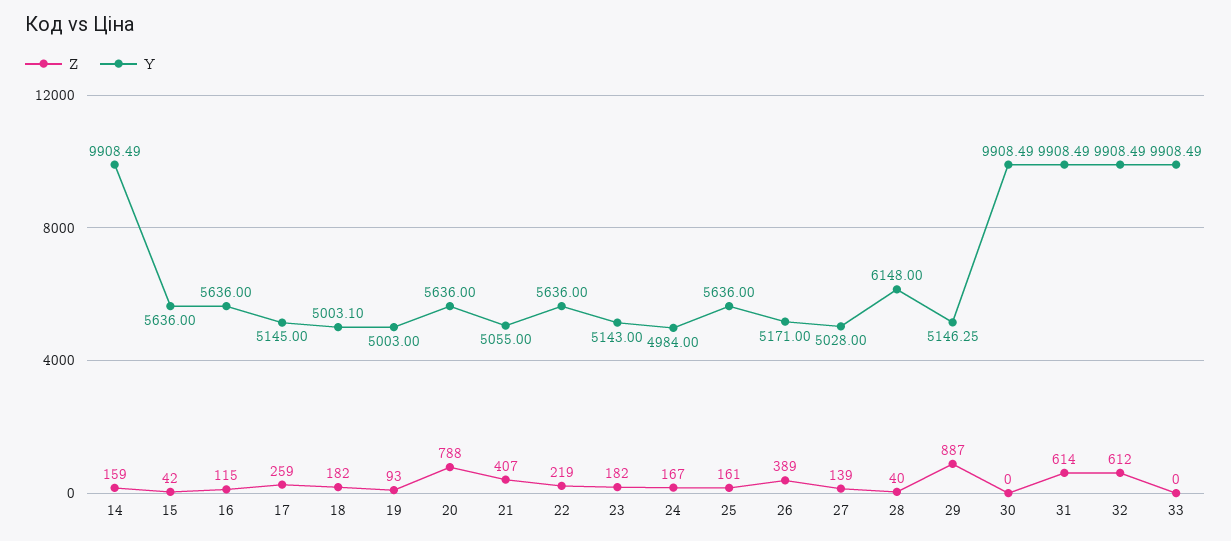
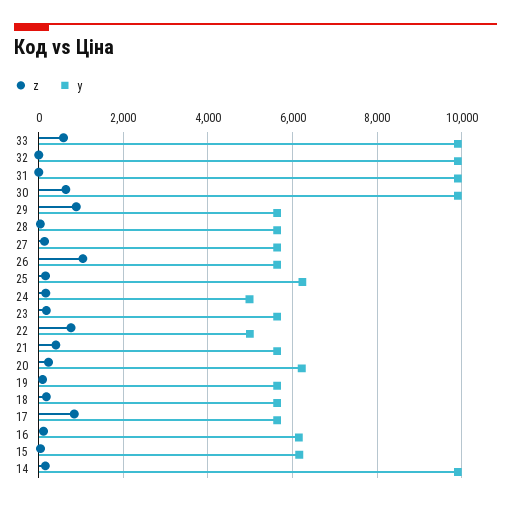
  {
    "Z": {
      "14": 159,
      "15": 42,
      "16": 115,
-     "17": 259,
+     "17": 800,
      "18": 182,
      "19": 93,
-     "20": 788,
+     "20": 200,
      "21": 407,
-     "22": 219,
+     "22": 800,
      "23": 182,
      "24": 167,
      "25": 161,
-     "26": 389,
+     "26": 1000,
      "27": 139,
      "28": 40,
      "29": 887,
-     "30": 0,
+     "30": 600,
-     "31": 614,
+     "31": 0,
-     "32": 612,
+     "32": 0,
-     "33": 0
+     "33": 600
    },
    "Y": {
      "14": 9908.49,
-     "15": 5636,
+     "15": 6200,
-     "16": 5636,
+     "16": 6200,
-     "17": 5145,
+     "17": 5600,
-     "18": 5003.1,
+     "18": 5600,
-     "19": 5003,
+     "19": 5600,
-     "20": 5636,
+     "20": 6200,
-     "21": 5055,
+     "21": 5600,
-     "22": 5636,
+     "22": 5000,
-     "23": 5143,
+     "23": 5600,
      "24": 4984,
-     "25": 5636,
+     "25": 6200,
-     "26": 5171,
+     "26": 5600,
-     "27": 5028,
+     "27": 5600,
-     "28": 6148,
+     "28": 5600,
-     "29": 5146.25,
+     "29": 5600,
      "30": 9908.49,
      "31": 9908.49,
      "32": 9908.49,
      "33": 9908.49
    }
  }

